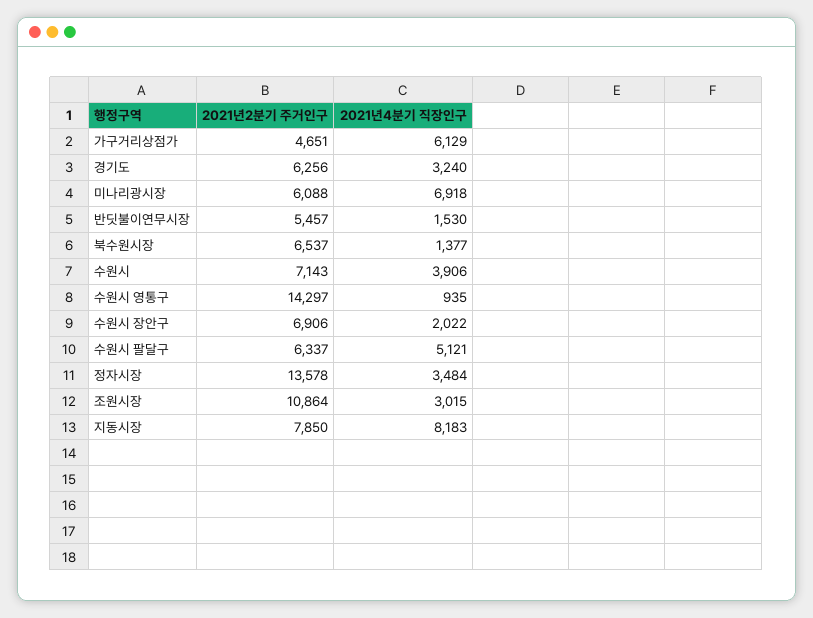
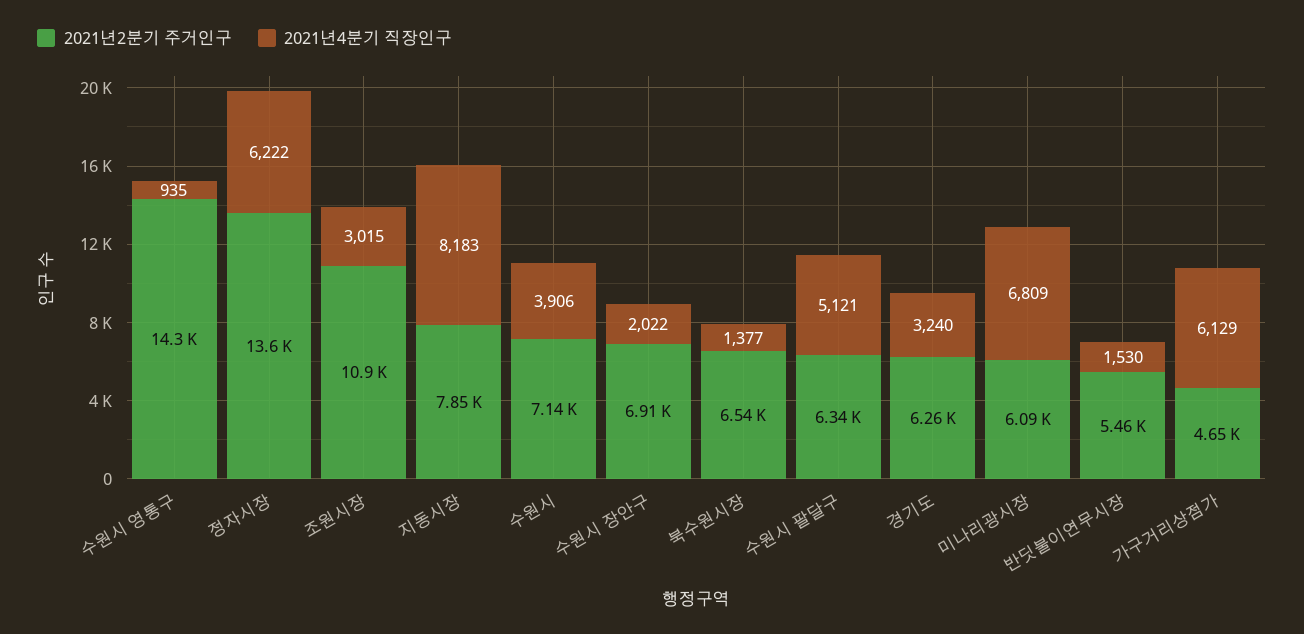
  {
    "2021년2분기 주거인구": {
      "가구거리상점가": 4651,
      "경기도": 6256,
      "미나리광시장": 6088,
      "반딧불이연무시장": 5457,
      "북수원시장": 6537,
      "수원시": 7143,
      "수원시 영통구": 14297,
      "수원시 장안구": 6906,
      "수원시 팔달구": 6337,
      "정자시장": 13578,
      "조원시장": 10864,
      "지동시장": 7850
    },
    "2021년4분기 직장인구": {
      "가구거리상점가": 6129,
      "경기도": 3240,
-     "미나리광시장": 6918,
+     "미나리광시장": 6809,
      "반딧불이연무시장": 1530,
      "북수원시장": 1377,
      "수원시": 3906,
      "수원시 영통구": 935,
      "수원시 장안구": 2022,
      "수원시 팔달구": 5121,
-     "정자시장": 3484,
+     "정자시장": 6222,
      "조원시장": 3015,
      "지동시장": 8183
    }
  }

